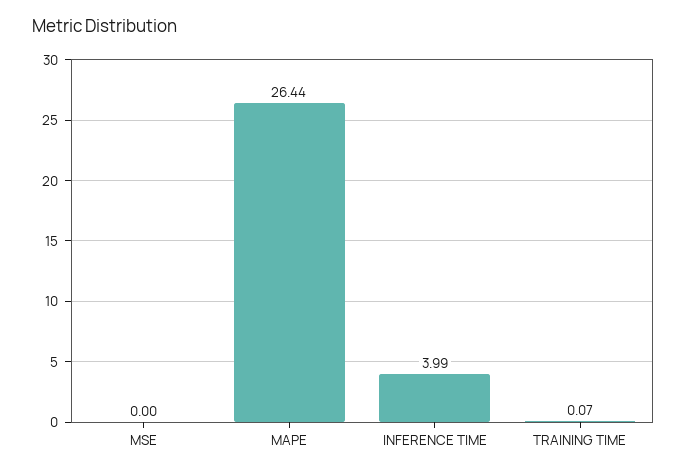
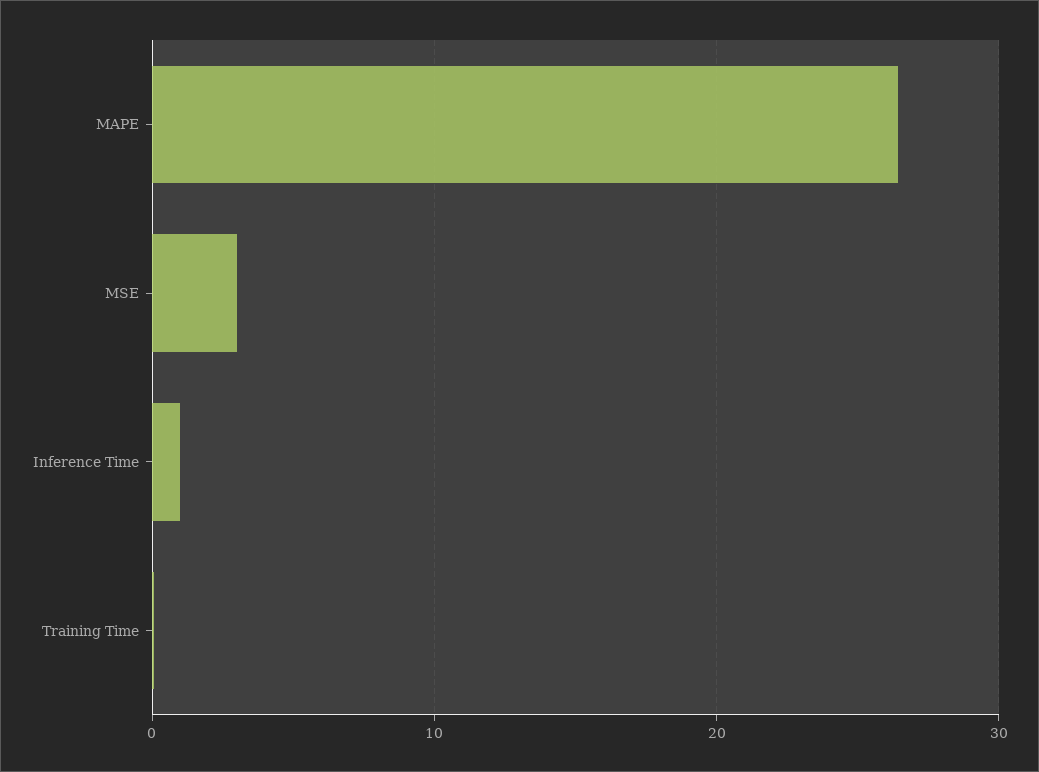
  {
-   "MSE": 0,
+   "MSE": 3,
    "MAPE": 26.44,
-   "INFERENCE TIME": 3.99,
+   "INFERENCE TIME": 1,
    "TRAINING TIME": 0.07
  }

